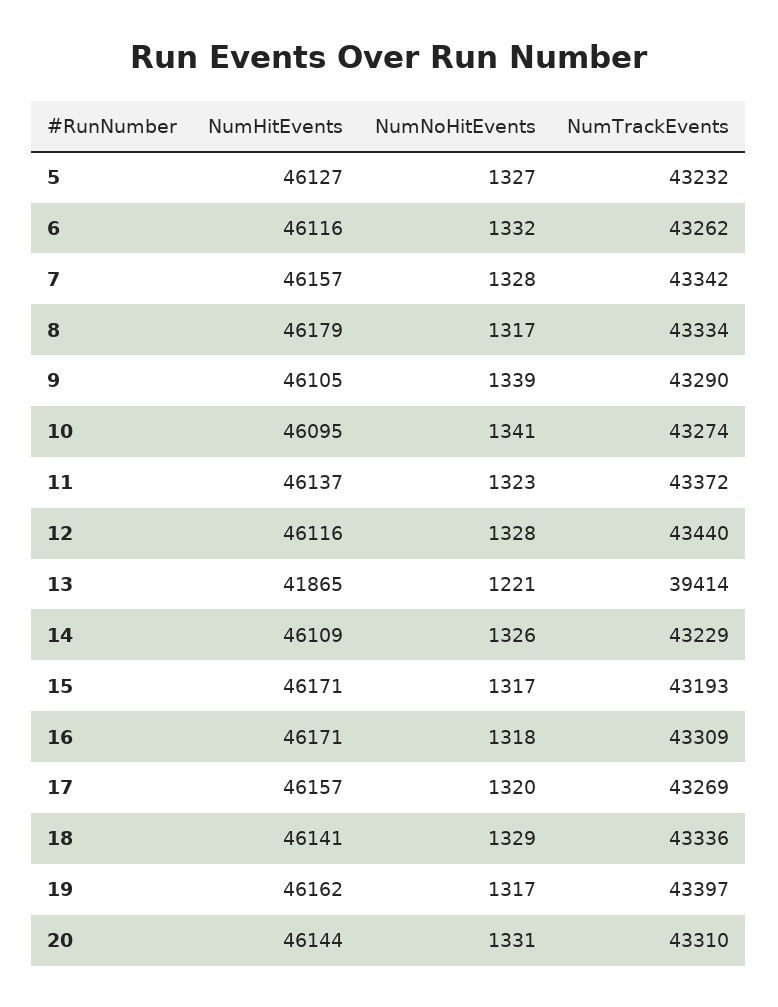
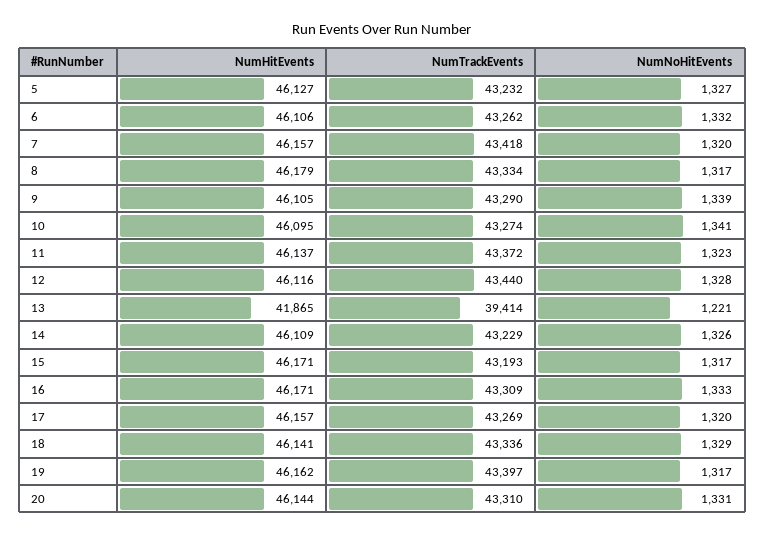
  {
    "NumHitEvents": {
      "5": 46127,
-     "6": 46116,
+     "6": 46106,
      "7": 46157,
      "8": 46179,
      "9": 46105,
      "10": 46095,
      "11": 46137,
      "12": 46116,
      "13": 41865,
      "14": 46109,
      "15": 46171,
      "16": 46171,
      "17": 46157,
      "18": 46141,
      "19": 46162,
      "20": 46144
    },
    "NumNoHitEvents": {
      "5": 1327,
      "6": 1332,
-     "7": 1328,
+     "7": 1320,
      "8": 1317,
      "9": 1339,
      "10": 1341,
      "11": 1323,
      "12": 1328,
      "13": 1221,
      "14": 1326,
      "15": 1317,
-     "16": 1318,
+     "16": 1333,
      "17": 1320,
      "18": 1329,
      "19": 1317,
      "20": 1331
    },
    "NumTrackEvents": {
      "5": 43232,
      "6": 43262,
-     "7": 43342,
+     "7": 43418,
      "8": 43334,
      "9": 43290,
      "10": 43274,
      "11": 43372,
      "12": 43440,
      "13": 39414,
      "14": 43229,
      "15": 43193,
      "16": 43309,
      "17": 43269,
      "18": 43336,
      "19": 43397,
      "20": 43310
    }
  }

